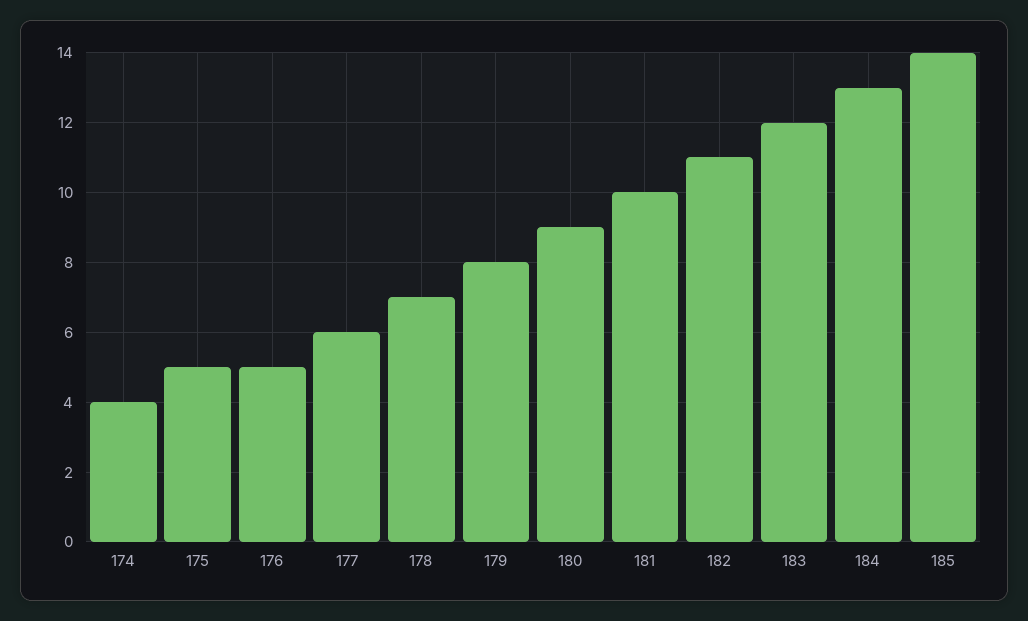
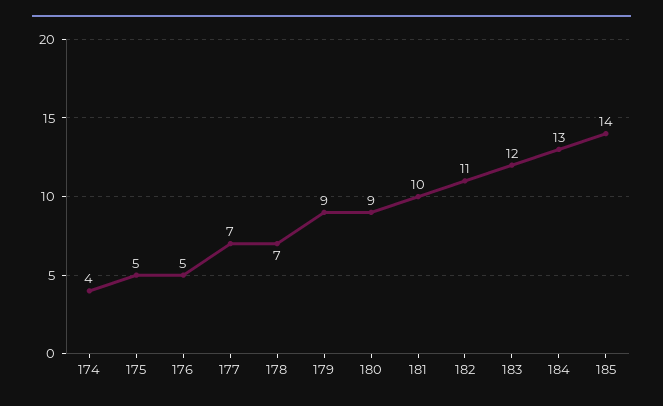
  {
    "174": 4,
    "175": 5,
    "176": 5,
-   "177": 6,
+   "177": 7,
    "178": 7,
-   "179": 8,
+   "179": 9,
    "180": 9,
    "181": 10,
    "182": 11,
    "183": 12,
    "184": 13,
    "185": 14
  }

